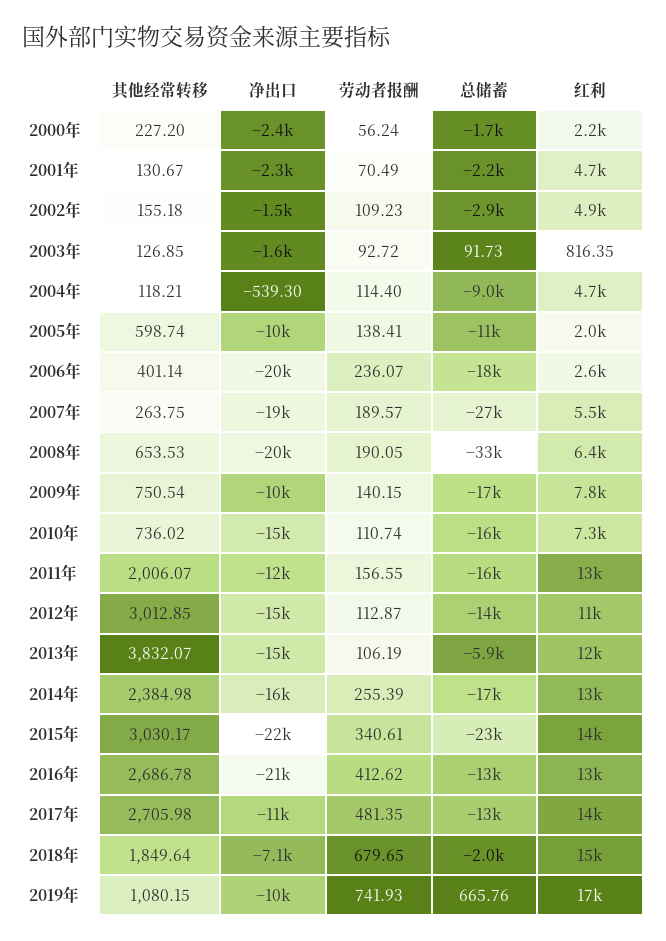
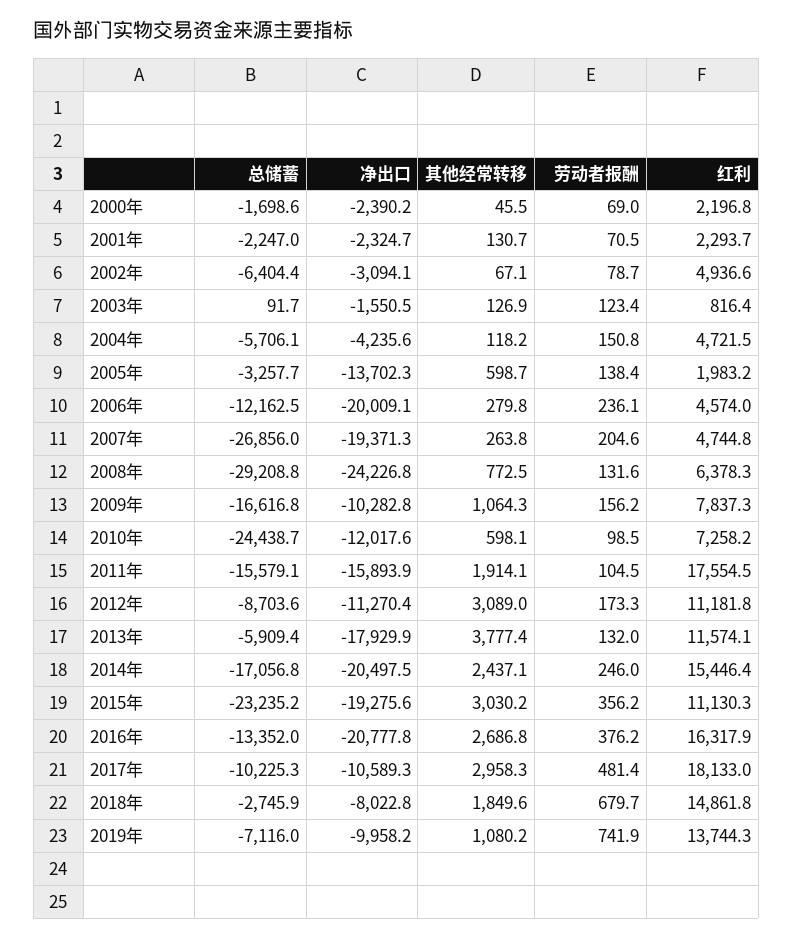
  {
    "其他经常转移": {
-     "2000年": 227.2,
+     "2000年": 45.5,
      "2001年": 130.67,
-     "2002年": 155.18,
+     "2002年": 67.1,
      "2003年": 126.85,
      "2004年": 118.21,
      "2005年": 598.74,
-     "2006年": 401.14,
+     "2006年": 279.8,
      "2007年": 263.75,
-     "2008年": 653.53,
+     "2008年": 772.5,
-     "2009年": 750.54,
+     "2009年": 1064.3,
-     "2010年": 736.02,
+     "2010年": 598.1,
-     "2011年": 2006.07,
+     "2011年": 1914.1,
-     "2012年": 3012.85,
+     "2012年": 3089,
-     "2013年": 3832.07,
+     "2013年": 3777.4,
-     "2014年": 2384.98,
+     "2014年": 2437.1,
      "2015年": 3030.17,
      "2016年": 2686.78,
-     "2017年": 2705.98,
+     "2017年": 2958.3,
      "2018年": 1849.64,
      "2019年": 1080.15
    },
    "净出口": {
      "2000年": -2390.2,
      "2001年": -2324.7,
-     "2002年": -1500,
+     "2002年": -3094.1,
      "2003年": -1550.5,
-     "2004年": -539.3,
+     "2004年": -4235.6,
-     "2005年": -10000,
+     "2005年": -13702.3,
      "2006年": -20009.1,
      "2007年": -19371.3,
-     "2008年": -20000,
+     "2008年": -24226.8,
      "2009年": -10282.8,
-     "2010年": -15000,
+     "2010年": -12017.6,
-     "2011年": -12000,
+     "2011年": -15893.9,
-     "2012年": -15000,
+     "2012年": -11270.4,
-     "2013年": -15000,
+     "2013年": -17929.9,
-     "2014年": -16000,
+     "2014年": -20497.5,
-     "2015年": -22000,
+     "2015年": -19275.6,
      "2016年": -20777.8,
      "2017年": -10589.3,
-     "2018年": -7100,
+     "2018年": -8022.8,
      "2019年": -9958.2
    },
    "劳动者报酬": {
-     "2000年": 56.24,
+     "2000年": 69,
      "2001年": 70.49,
-     "2002年": 109.23,
+     "2002年": 78.7,
-     "2003年": 92.72,
+     "2003年": 123.4,
-     "2004年": 114.4,
+     "2004年": 150.8,
      "2005年": 138.41,
      "2006年": 236.07,
-     "2007年": 189.57,
+     "2007年": 204.6,
-     "2008年": 190.05,
+     "2008年": 131.6,
-     "2009年": 140.15,
+     "2009年": 156.2,
-     "2010年": 110.74,
+     "2010年": 98.5,
-     "2011年": 156.55,
+     "2011年": 104.5,
-     "2012年": 112.87,
+     "2012年": 173.3,
-     "2013年": 106.19,
+     "2013年": 132,
-     "2014年": 255.39,
+     "2014年": 246,
-     "2015年": 340.61,
+     "2015年": 356.2,
-     "2016年": 412.62,
+     "2016年": 376.2,
      "2017年": 481.35,
      "2018年": 679.65,
      "2019年": 741.93
    },
    "总储蓄": {
      "2000年": -1698.6,
      "2001年": -2247,
-     "2002年": -2900,
+     "2002年": -6404.4,
      "2003年": 91.73,
-     "2004年": -9000,
+     "2004年": -5706.1,
-     "2005年": -11000,
+     "2005年": -3257.7,
-     "2006年": -18000,
+     "2006年": -12162.5,
      "2007年": -26856,
-     "2008年": -33000,
+     "2008年": -29208.8,
      "2009年": -16616.8,
-     "2010年": -16000,
+     "2010年": -24438.7,
      "2011年": -15579.1,
-     "2012年": -14000,
+     "2012年": -8703.6,
      "2013年": -5909.4,
      "2014年": -17056.8,
      "2015年": -23235.2,
      "2016年": -13352,
-     "2017年": -13000,
+     "2017年": -10225.3,
-     "2018年": -2000,
+     "2018年": -2745.9,
-     "2019年": 665.76
+     "2019年": -7116
    },
    "红利": {
      "2000年": 2196.8,
-     "2001年": 4700,
+     "2001年": 2293.7,
      "2002年": 4936.6,
      "2003年": 816.35,
      "2004年": 4721.5,
      "2005年": 1983.2,
-     "2006年": 2600,
+     "2006年": 4574,
-     "2007年": 5500,
+     "2007年": 4744.8,
      "2008年": 6378.3,
      "2009年": 7837.3,
      "2010年": 7258.2,
-     "2011年": 13000,
+     "2011年": 17554.5,
      "2012年": 11181.8,
      "2013年": 11574.1,
-     "2014年": 13000,
+     "2014年": 15446.4,
-     "2015年": 14000,
+     "2015年": 11130.3,
-     "2016年": 13000,
+     "2016年": 16317.9,
-     "2017年": 14000,
+     "2017年": 18133,
      "2018年": 14861.8,
-     "2019年": 17000
+     "2019年": 13744.3
    }
  }

